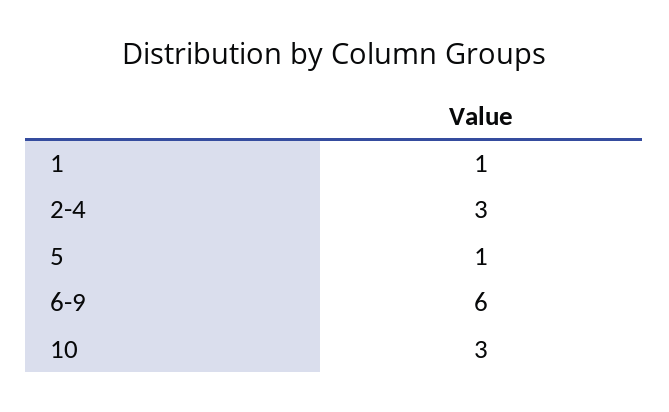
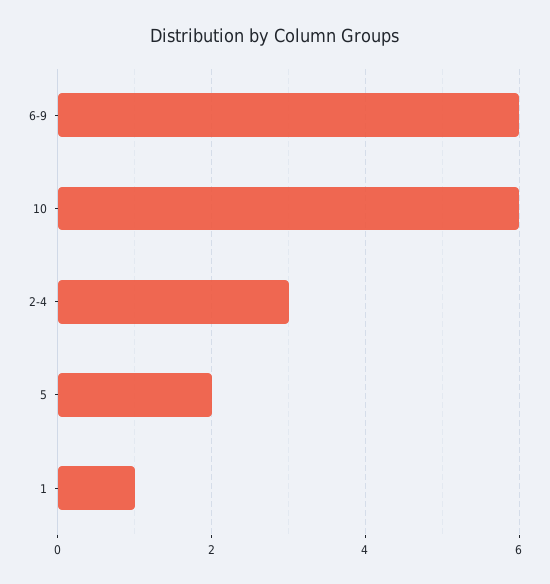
  {
    "1": 1,
    "2-4": 3,
-   "5": 1,
+   "5": 2,
    "6-9": 6,
-   "10": 3
+   "10": 6
  }

